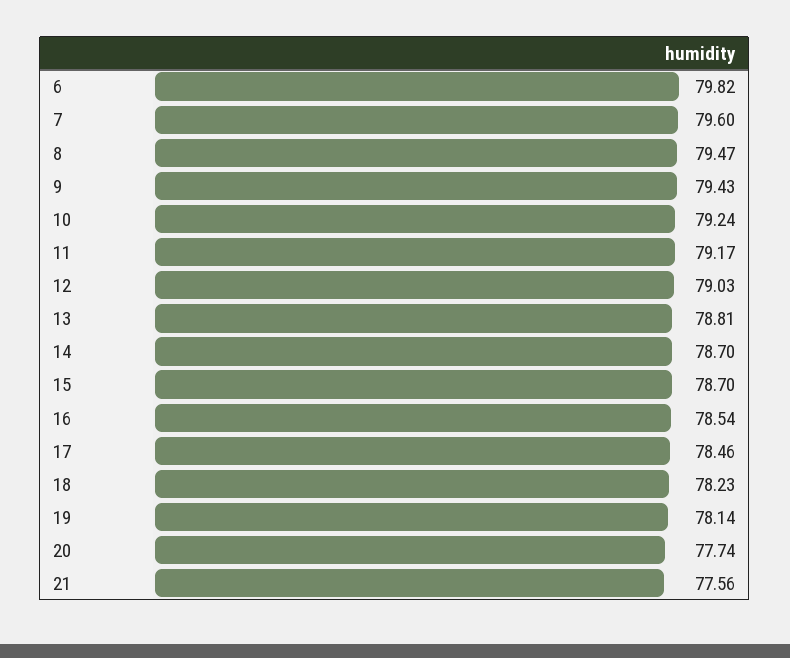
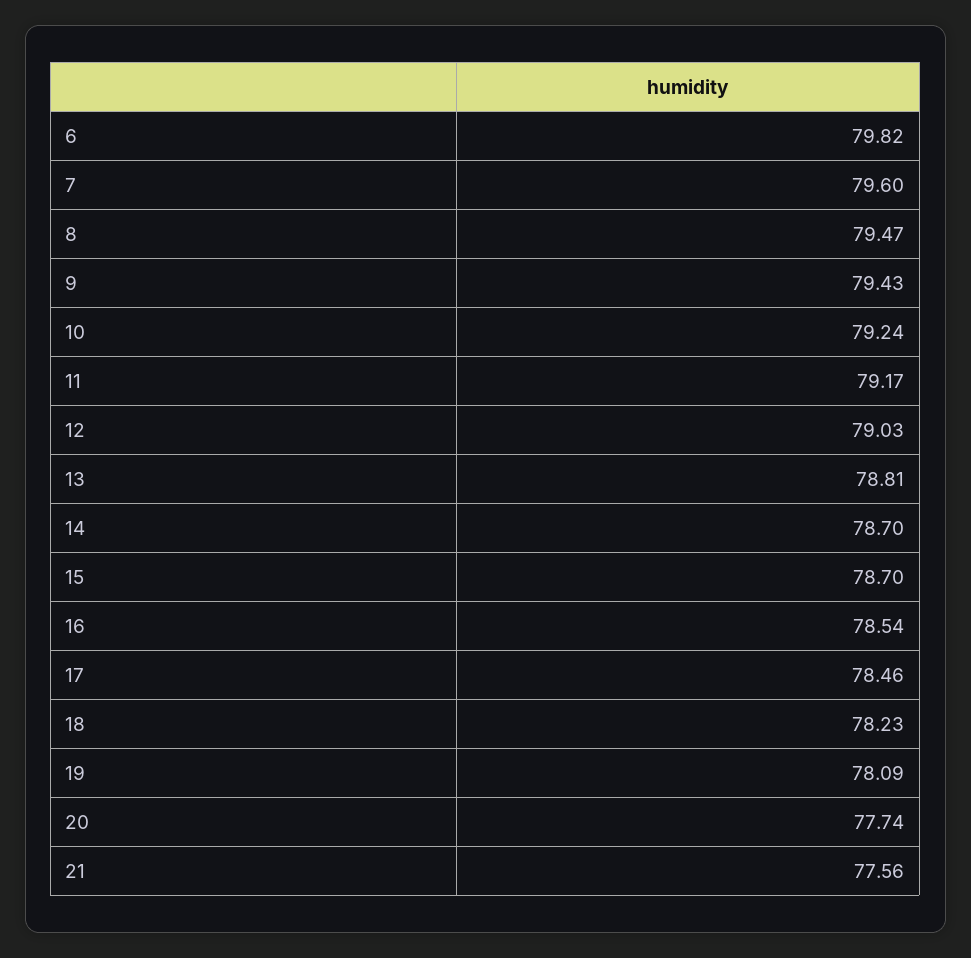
  {
    "6": 79.82,
    "7": 79.6,
    "8": 79.47,
    "9": 79.43,
    "10": 79.24,
    "11": 79.17,
    "12": 79.03,
    "13": 78.81,
    "14": 78.7,
    "15": 78.7,
    "16": 78.54,
    "17": 78.46,
    "18": 78.23,
-   "19": 78.14,
+   "19": 78.09,
    "20": 77.74,
    "21": 77.56
  }

